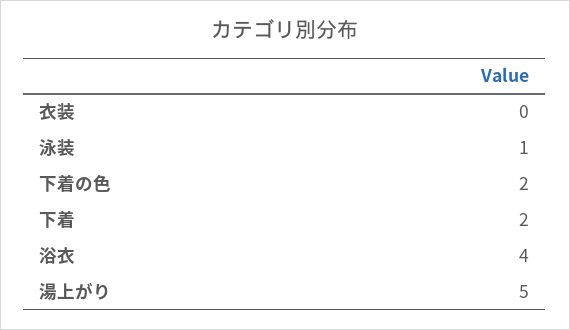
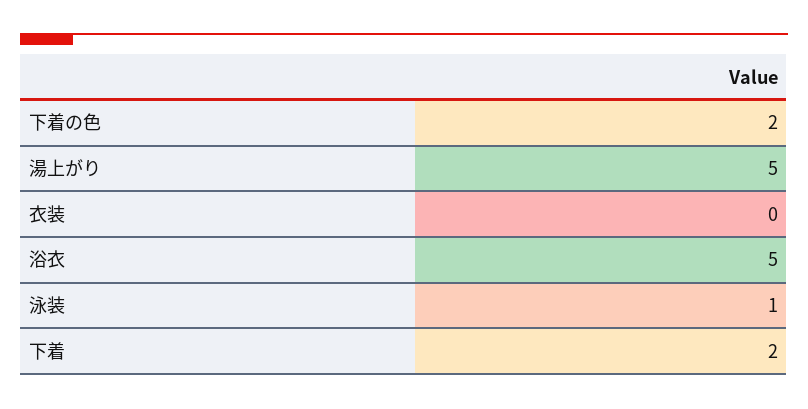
  {
    "衣装": 0,
    "泳装": 1,
    "下着の色": 2,
    "下着": 2,
-   "浴衣": 4,
+   "浴衣": 5,
    "湯上がり": 5
  }

